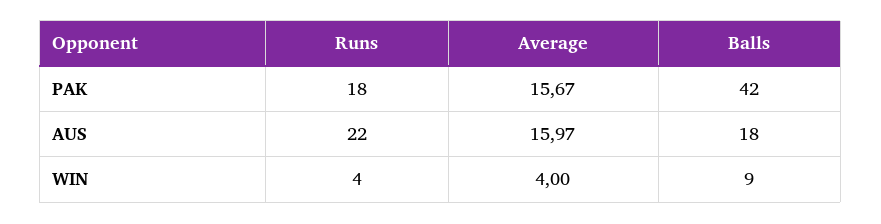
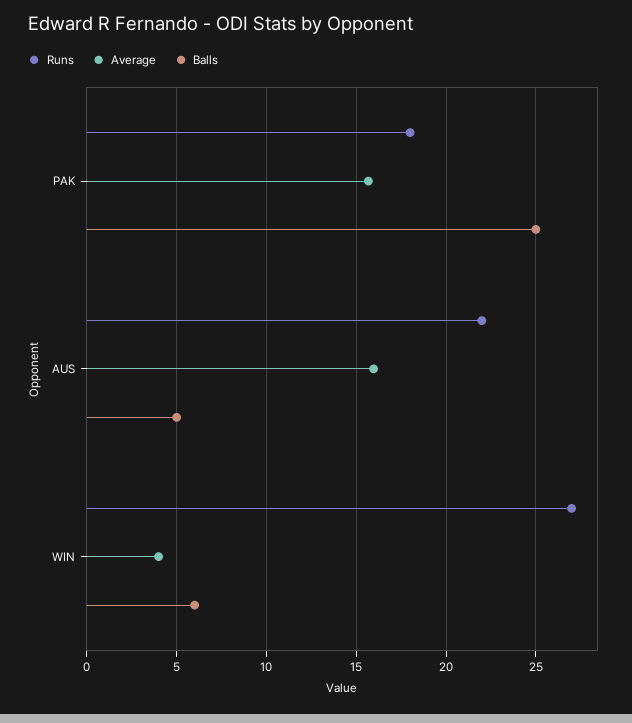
  {
    "Runs": {
      "PAK": 18,
      "AUS": 22,
-     "WIN": 4
+     "WIN": 27
    },
    "Average": {
      "PAK": 15.67,
      "AUS": 15.97,
      "WIN": 4
    },
    "Balls": {
-     "PAK": 42,
+     "PAK": 25,
-     "AUS": 18,
+     "AUS": 5,
-     "WIN": 9
+     "WIN": 6
    }
  }

